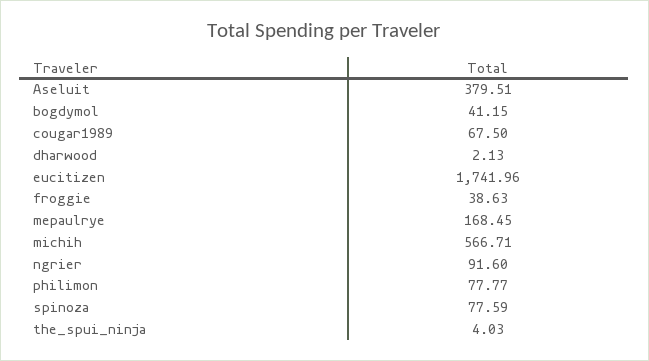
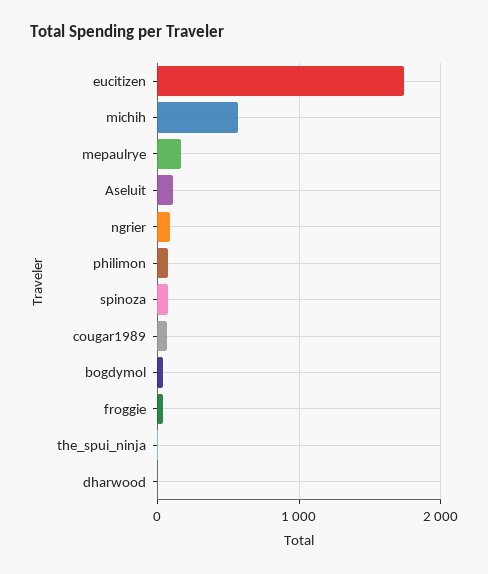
  {
-   "Aseluit": 379.51,
+   "Aseluit": 100,
    "bogdymol": 41.15,
    "cougar1989": 67.5,
    "dharwood": 2.13,
    "eucitizen": 1741.96,
    "froggie": 38.63,
    "mepaulrye": 168.45,
    "michih": 566.71,
    "ngrier": 91.6,
    "philimon": 77.77,
    "spinoza": 77.59,
    "the_spui_ninja": 4.03
  }

